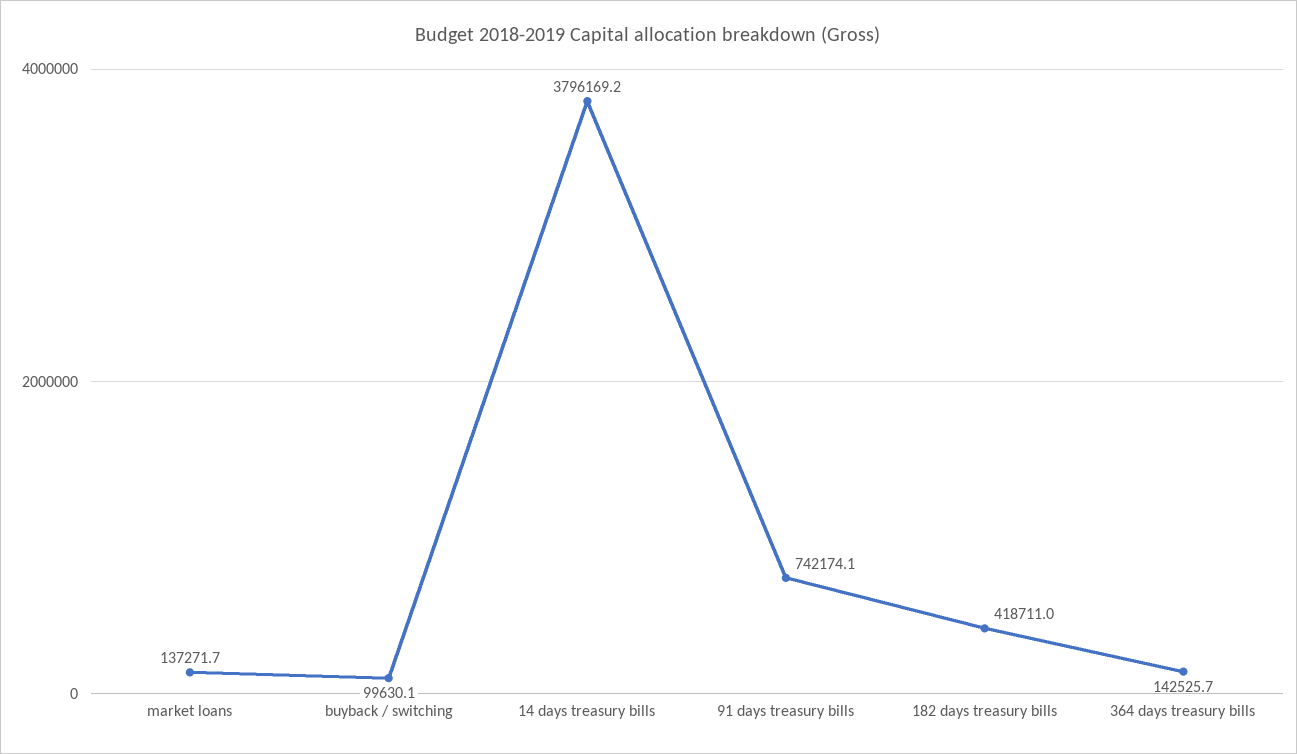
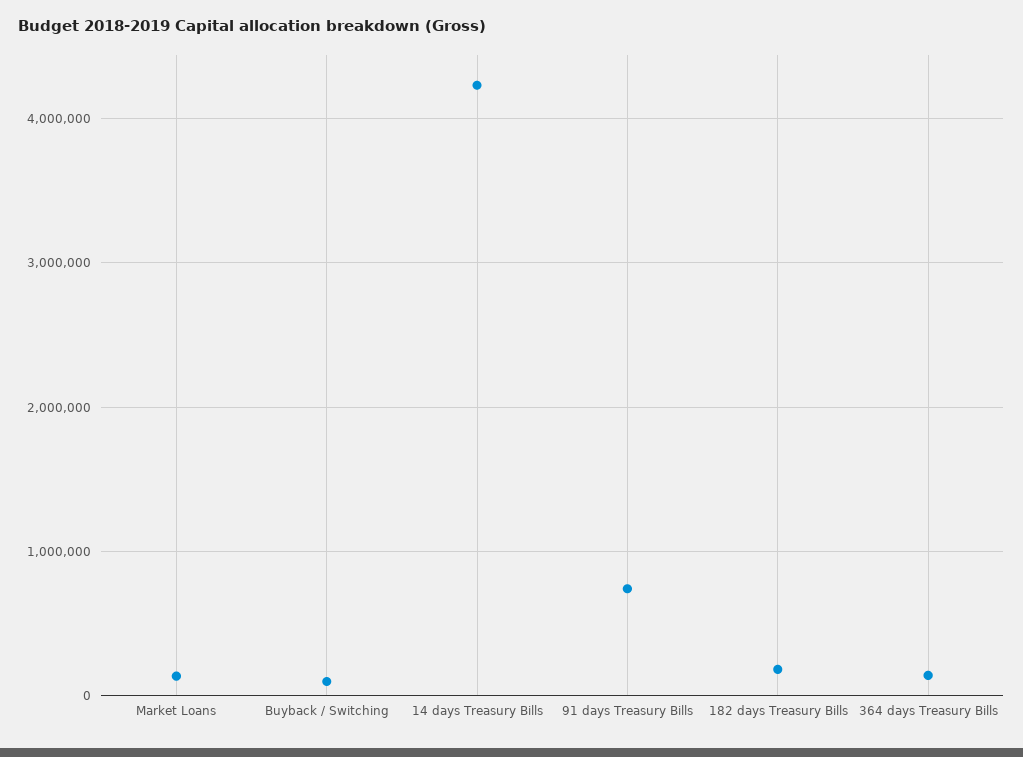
  {
    "market loans": 137271.7,
    "buyback / switching": 99630.1,
-   "14 days treasury bills": 3796169.2,
+   "14 days treasury bills": 4200000,
    "91 days treasury bills": 742174.1,
-   "182 days treasury bills": 418711,
+   "182 days treasury bills": 200000,
    "364 days treasury bills": 142525.7
  }

